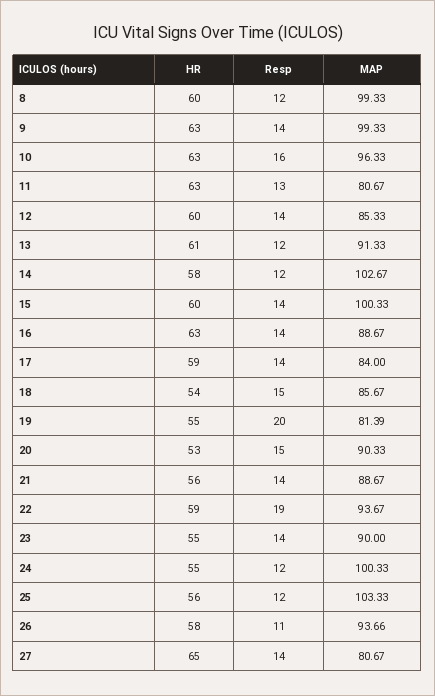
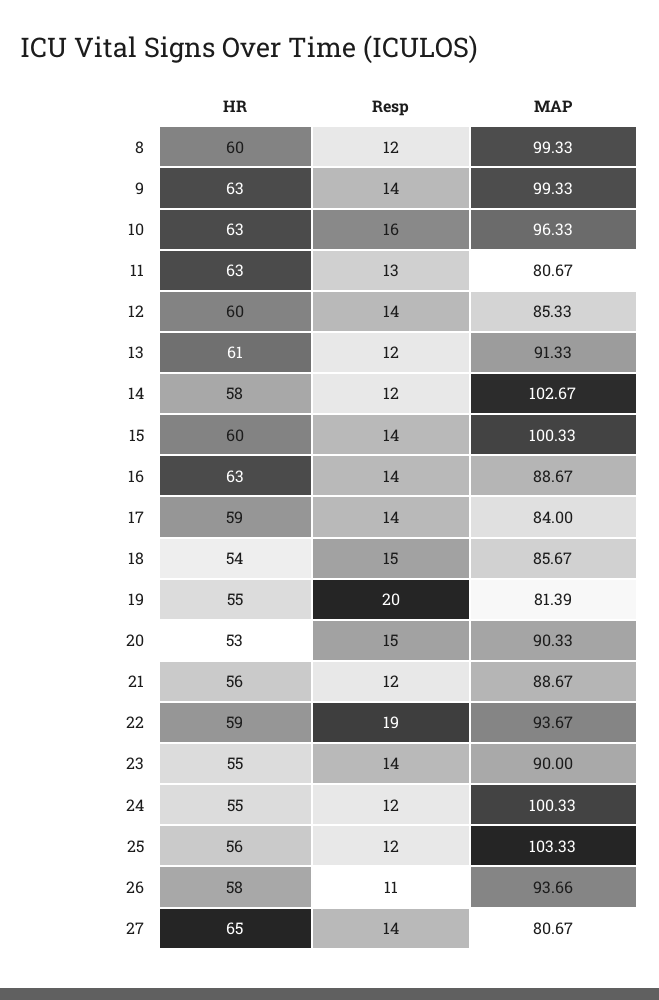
  {
    "HR": {
      "8": 60,
      "9": 63,
      "10": 63,
      "11": 63,
      "12": 60,
      "13": 61,
      "14": 58,
      "15": 60,
      "16": 63,
      "17": 59,
      "18": 54,
      "19": 55,
      "20": 53,
      "21": 56,
      "22": 59,
      "23": 55,
      "24": 55,
      "25": 56,
      "26": 58,
      "27": 65
    },
    "Resp": {
      "8": 12,
      "9": 14,
      "10": 16,
      "11": 13,
      "12": 14,
      "13": 12,
      "14": 12,
      "15": 14,
      "16": 14,
      "17": 14,
      "18": 15,
      "19": 20,
      "20": 15,
-     "21": 14,
+     "21": 12,
      "22": 19,
      "23": 14,
      "24": 12,
      "25": 12,
      "26": 11,
      "27": 14
    },
    "MAP": {
      "8": 99.33,
      "9": 99.33,
      "10": 96.33,
      "11": 80.67,
      "12": 85.33,
      "13": 91.33,
      "14": 102.67,
      "15": 100.33,
      "16": 88.67,
      "17": 84,
      "18": 85.67,
      "19": 81.39,
      "20": 90.33,
      "21": 88.67,
      "22": 93.67,
      "23": 90,
      "24": 100.33,
      "25": 103.33,
      "26": 93.66,
      "27": 80.67
    }
  }

